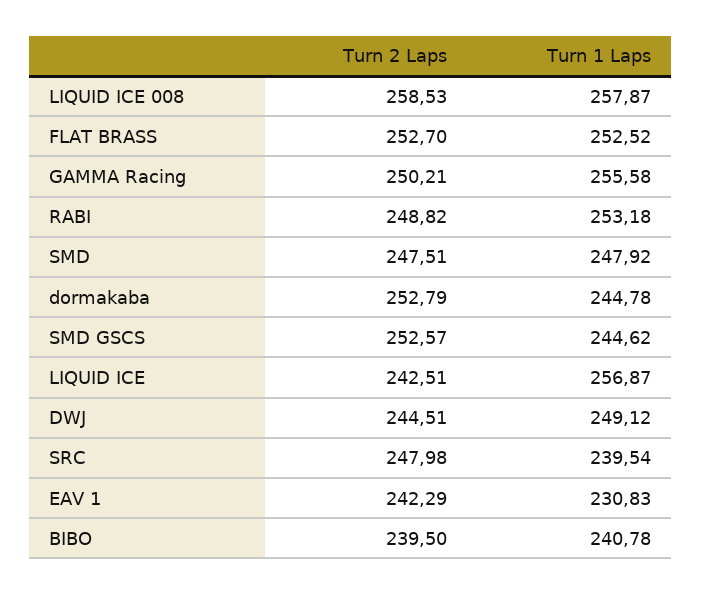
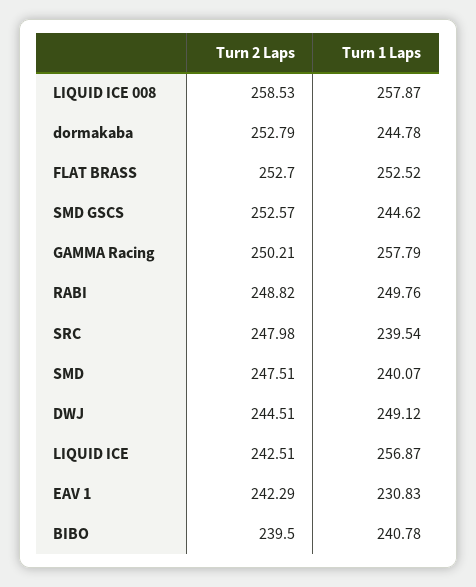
  {
    "Turn 2 Laps": {
      "LIQUID ICE 008": 258.53,
      "FLAT BRASS": 252.7,
      "GAMMA Racing": 250.21,
      "RABI": 248.82,
      "SMD": 247.51,
      "dormakaba": 252.79,
      "SMD GSCS": 252.57,
      "LIQUID ICE": 242.51,
      "DWJ": 244.51,
      "SRC": 247.98,
      "EAV 1": 242.29,
      "BIBO": 239.5
    },
    "Turn 1 Laps": {
      "LIQUID ICE 008": 257.87,
      "FLAT BRASS": 252.52,
-     "GAMMA Racing": 255.58,
+     "GAMMA Racing": 257.79,
-     "RABI": 253.18,
+     "RABI": 249.76,
-     "SMD": 247.92,
+     "SMD": 240.07,
      "dormakaba": 244.78,
      "SMD GSCS": 244.62,
      "LIQUID ICE": 256.87,
      "DWJ": 249.12,
      "SRC": 239.54,
      "EAV 1": 230.83,
      "BIBO": 240.78
    }
  }

